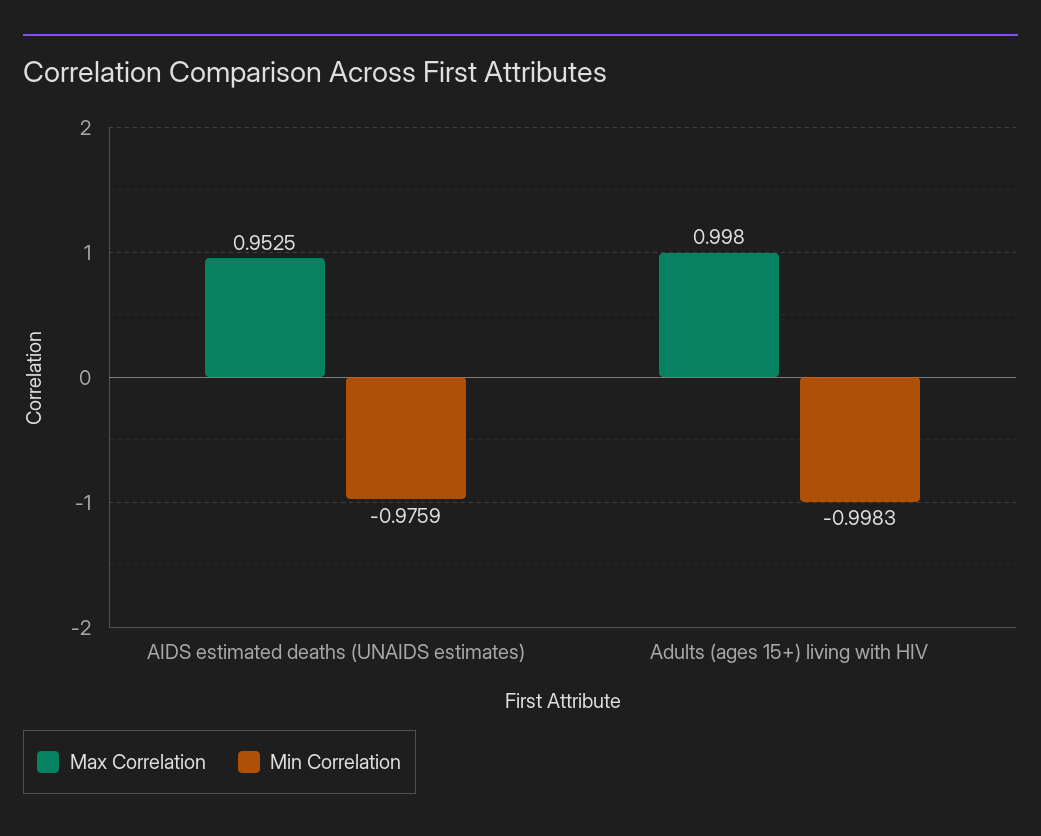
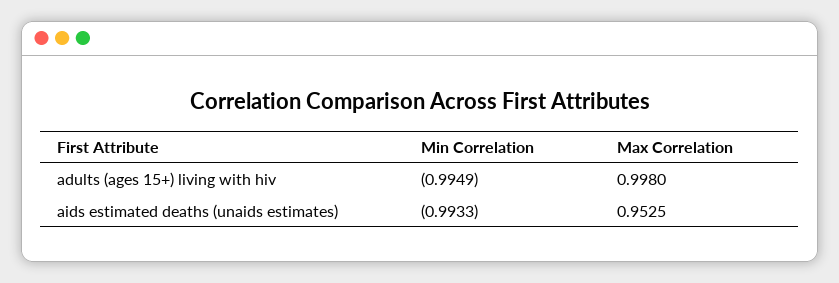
  {
    "Max Correlation": {
      "AIDS estimated deaths (UNAIDS estimates)": 0.9525,
      "Adults (ages 15+) living with HIV": 0.998
    },
    "Min Correlation": {
-     "AIDS estimated deaths (UNAIDS estimates)": -0.9759,
+     "AIDS estimated deaths (UNAIDS estimates)": -0.9933,
-     "Adults (ages 15+) living with HIV": -0.9983
+     "Adults (ages 15+) living with HIV": -0.9949
    }
  }

